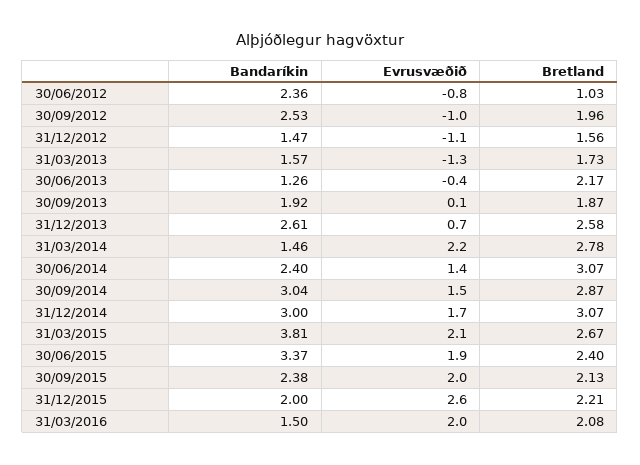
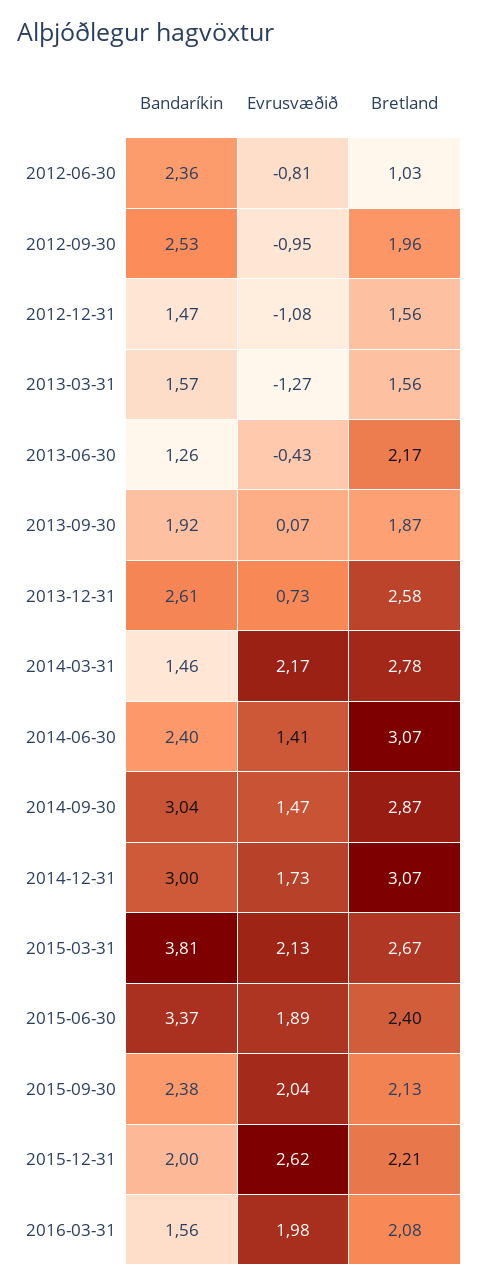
  {
    "Bandaríkin": {
      "30/06/2012": 2.36,
      "30/09/2012": 2.53,
      "31/12/2012": 1.47,
      "31/03/2013": 1.57,
      "30/06/2013": 1.26,
      "30/09/2013": 1.92,
      "31/12/2013": 2.61,
      "31/03/2014": 1.46,
      "30/06/2014": 2.4,
      "30/09/2014": 3.04,
      "31/12/2014": 3,
      "31/03/2015": 3.81,
      "30/06/2015": 3.37,
      "30/09/2015": 2.38,
      "31/12/2015": 2,
-     "31/03/2016": 1.5
+     "31/03/2016": 1.56
    },
    "Evrusvæðið": {
      "30/06/2012": -0.81,
      "30/09/2012": -0.95,
      "31/12/2012": -1.08,
      "31/03/2013": -1.27,
      "30/06/2013": -0.43,
      "30/09/2013": 0.07,
      "31/12/2013": 0.73,
      "31/03/2014": 2.17,
      "30/06/2014": 1.41,
      "30/09/2014": 1.47,
      "31/12/2014": 1.73,
      "31/03/2015": 2.13,
      "30/06/2015": 1.89,
      "30/09/2015": 2.04,
      "31/12/2015": 2.62,
      "31/03/2016": 1.98
    },
    "Bretland": {
      "30/06/2012": 1.03,
      "30/09/2012": 1.96,
      "31/12/2012": 1.56,
-     "31/03/2013": 1.73,
+     "31/03/2013": 1.56,
      "30/06/2013": 2.17,
      "30/09/2013": 1.87,
      "31/12/2013": 2.58,
      "31/03/2014": 2.78,
      "30/06/2014": 3.07,
      "30/09/2014": 2.87,
      "31/12/2014": 3.07,
      "31/03/2015": 2.67,
      "30/06/2015": 2.4,
      "30/09/2015": 2.13,
      "31/12/2015": 2.21,
      "31/03/2016": 2.08
    }
  }

